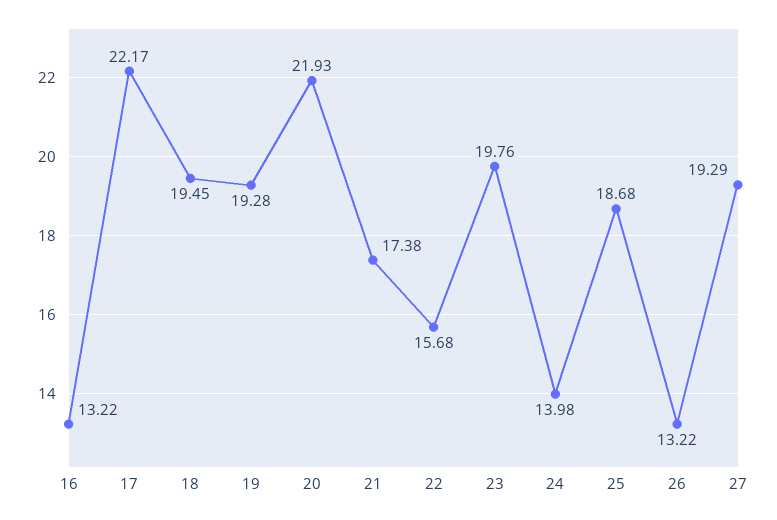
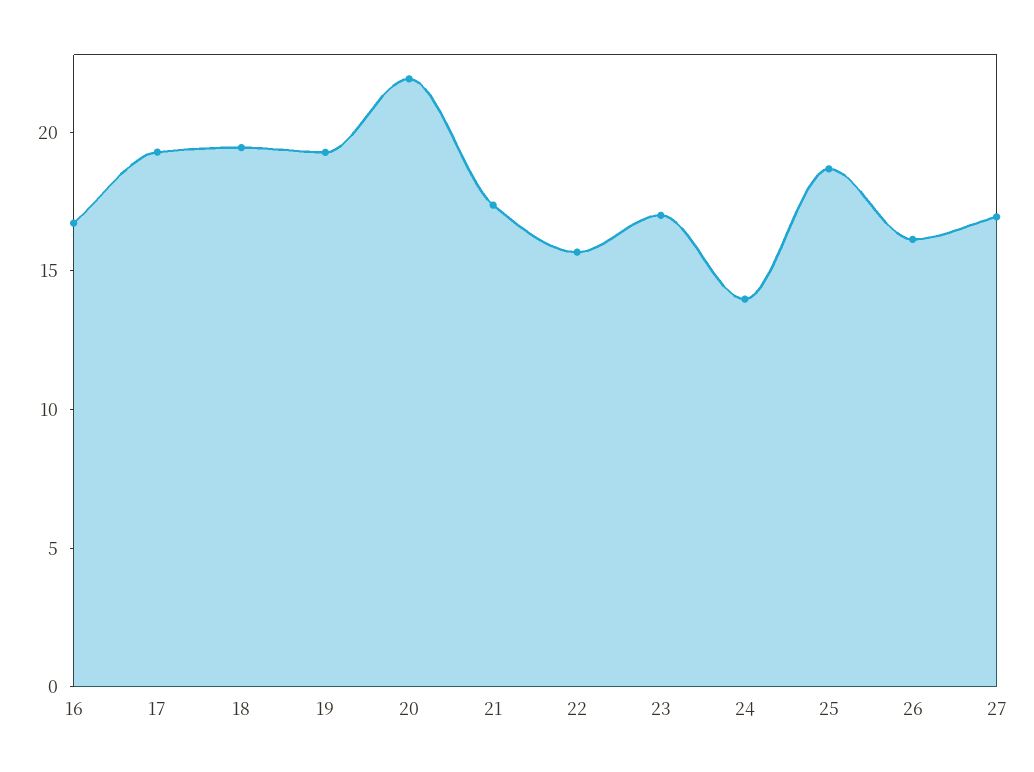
  {
-   "16": 13.22,
+   "16": 17,
-   "17": 22.17,
+   "17": 19,
    "18": 19.45,
    "19": 19.28,
    "20": 21.93,
    "21": 17.38,
    "22": 15.68,
-   "23": 19.76,
+   "23": 17,
    "24": 13.98,
    "25": 18.68,
-   "26": 13.22,
+   "26": 16,
-   "27": 19.29
+   "27": 17
  }

